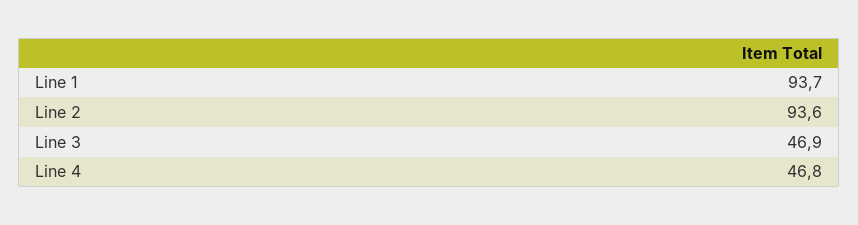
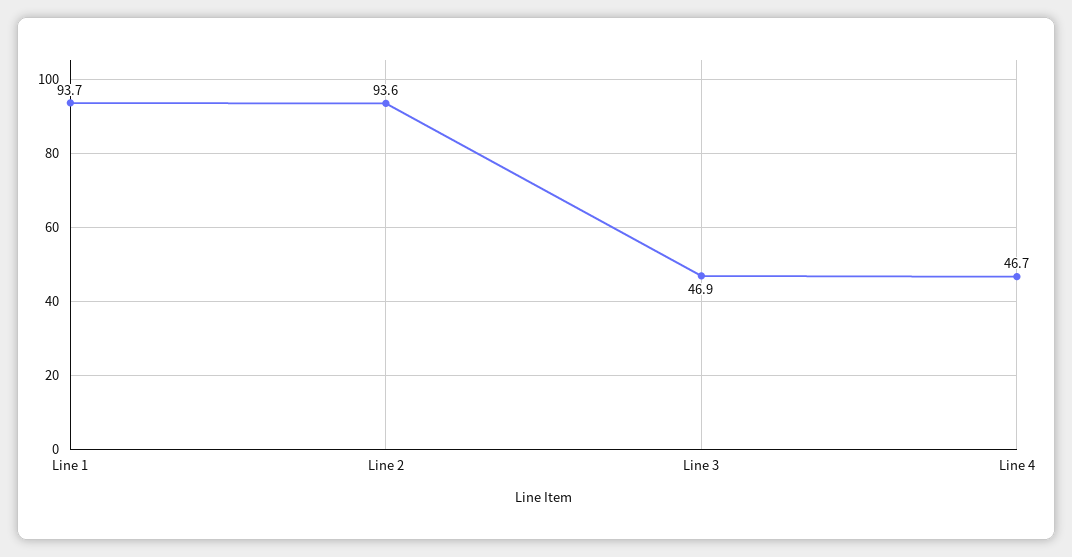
  {
    "Line 1": 93.7,
    "Line 2": 93.6,
    "Line 3": 46.9,
-   "Line 4": 46.8
+   "Line 4": 46.7
  }

